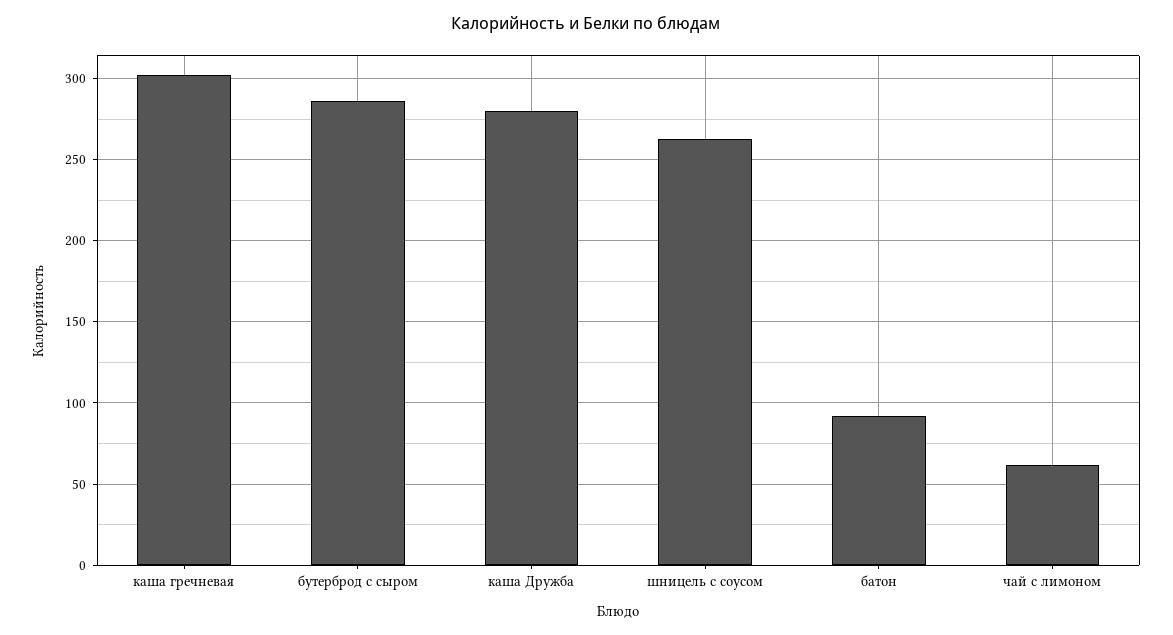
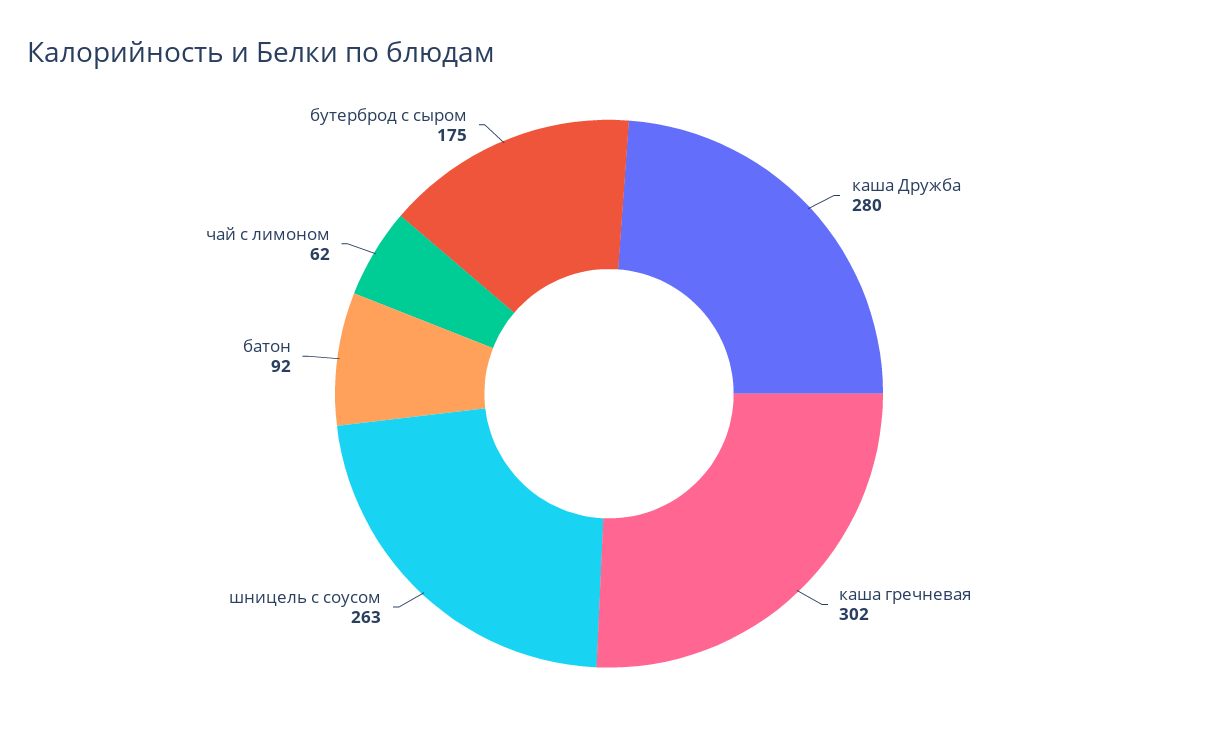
  {
    "каша гречневая": 302,
-   "бутерброд с сыром": 285,
+   "бутерброд с сыром": 175,
    "каша Дружба": 280,
    "шницель с соусом": 263,
    "батон": 92,
    "чай с лимоном": 62
  }

